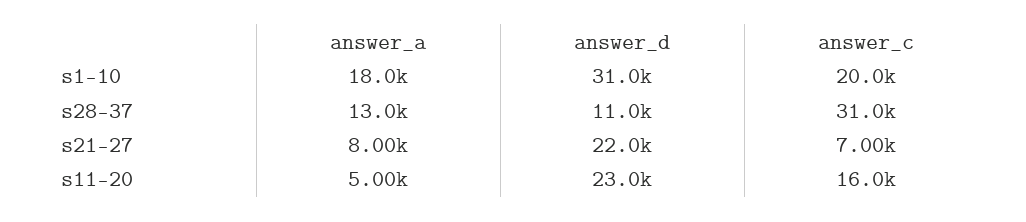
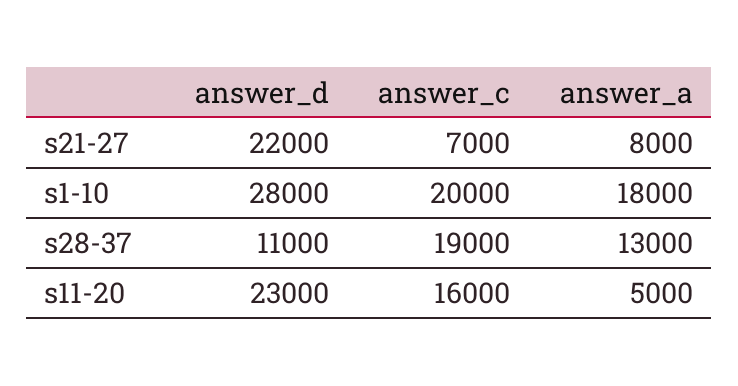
  {
    "answer_a": {
      "s1-10": 18000,
      "s28-37": 13000,
      "s21-27": 8000,
      "s11-20": 5000
    },
    "answer_d": {
-     "s1-10": 31000,
+     "s1-10": 28000,
      "s28-37": 11000,
      "s21-27": 22000,
      "s11-20": 23000
    },
    "answer_c": {
      "s1-10": 20000,
-     "s28-37": 31000,
+     "s28-37": 19000,
      "s21-27": 7000,
      "s11-20": 16000
    }
  }

